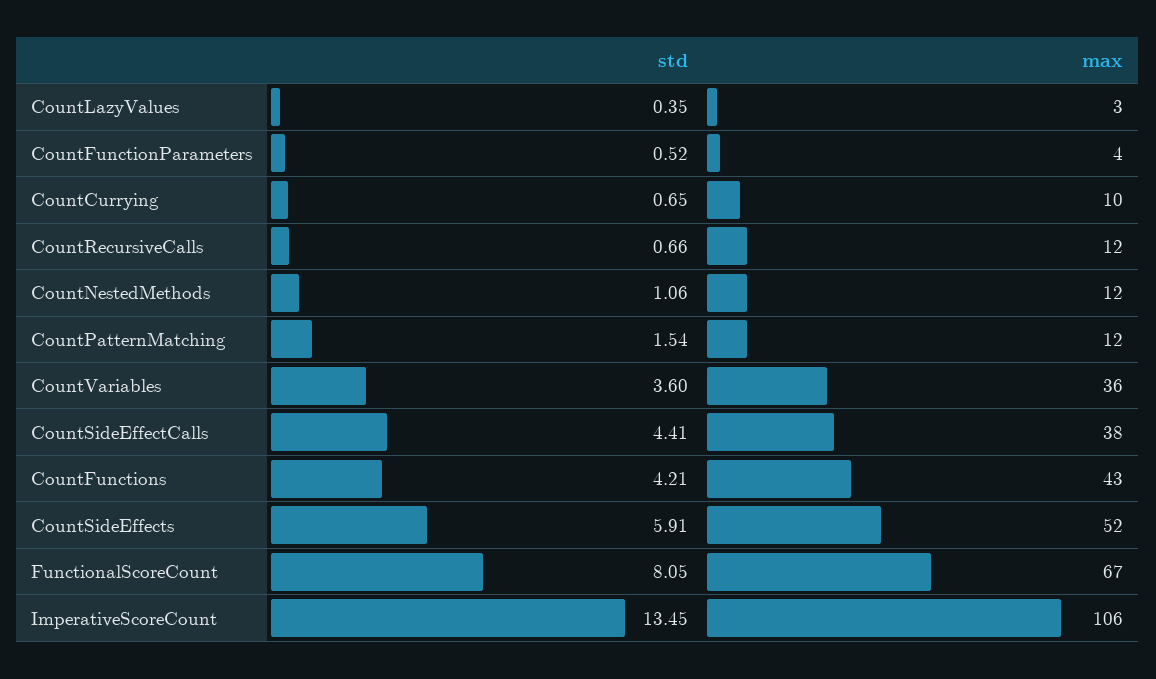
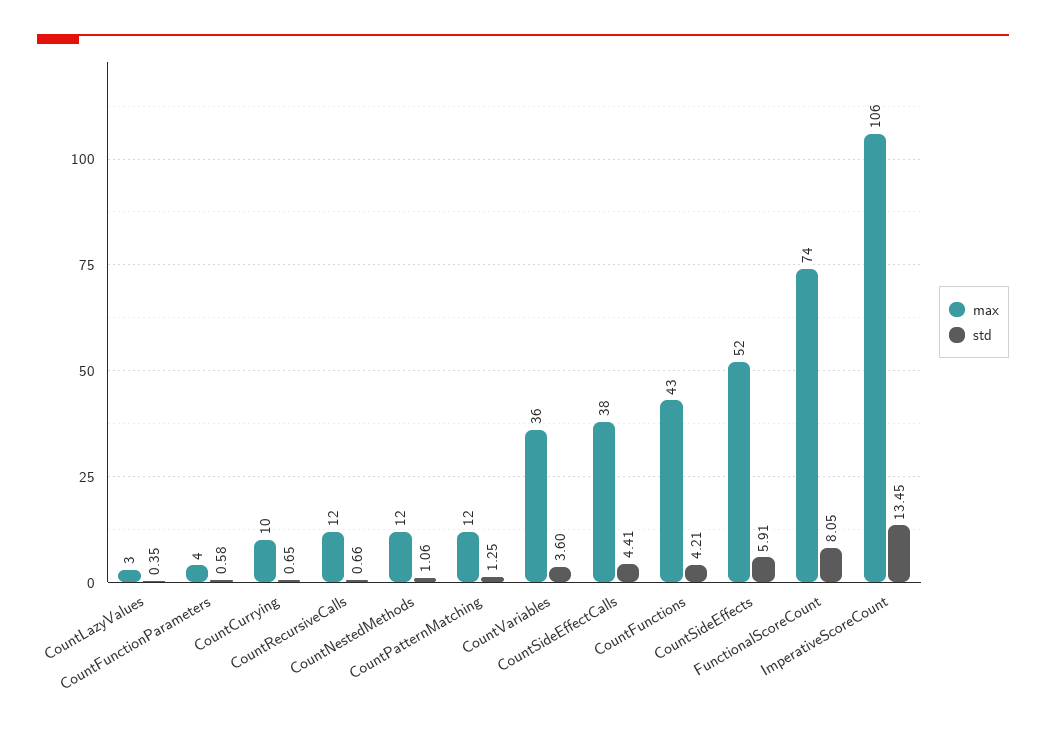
  {
    "std": {
      "CountLazyValues": 0.35,
-     "CountFunctionParameters": 0.52,
+     "CountFunctionParameters": 0.58,
      "CountCurrying": 0.65,
      "CountRecursiveCalls": 0.66,
      "CountNestedMethods": 1.06,
-     "CountPatternMatching": 1.54,
+     "CountPatternMatching": 1.25,
      "CountVariables": 3.6,
      "CountSideEffectCalls": 4.41,
      "CountFunctions": 4.21,
      "CountSideEffects": 5.91,
      "FunctionalScoreCount": 8.05,
      "ImperativeScoreCount": 13.45
    },
    "max": {
      "CountLazyValues": 3,
      "CountFunctionParameters": 4,
      "CountCurrying": 10,
      "CountRecursiveCalls": 12,
      "CountNestedMethods": 12,
      "CountPatternMatching": 12,
      "CountVariables": 36,
      "CountSideEffectCalls": 38,
      "CountFunctions": 43,
      "CountSideEffects": 52,
-     "FunctionalScoreCount": 67,
+     "FunctionalScoreCount": 74,
      "ImperativeScoreCount": 106
    }
  }

